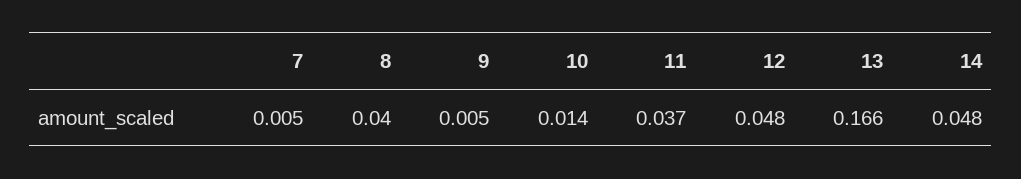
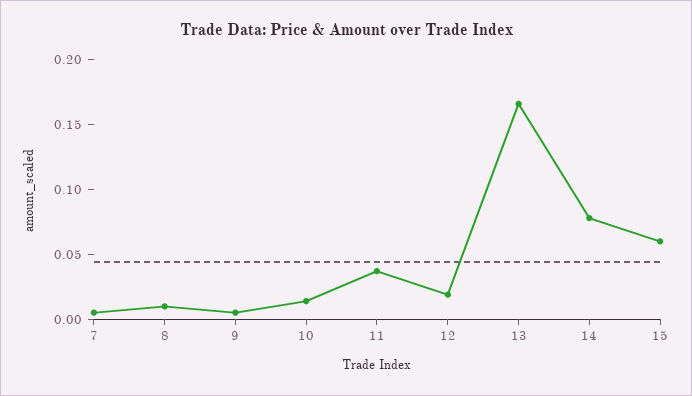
  {
    "7": 0.005,
-   "8": 0.04,
+   "8": 0.01,
    "9": 0.005,
    "10": 0.014,
    "11": 0.037,
-   "12": 0.048,
+   "12": 0.02,
    "13": 0.166,
-   "14": 0.048
+   "14": 0.08,
+   "15": 0.06
  }

